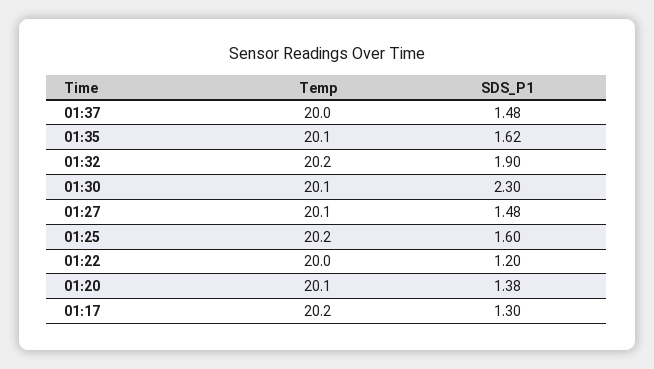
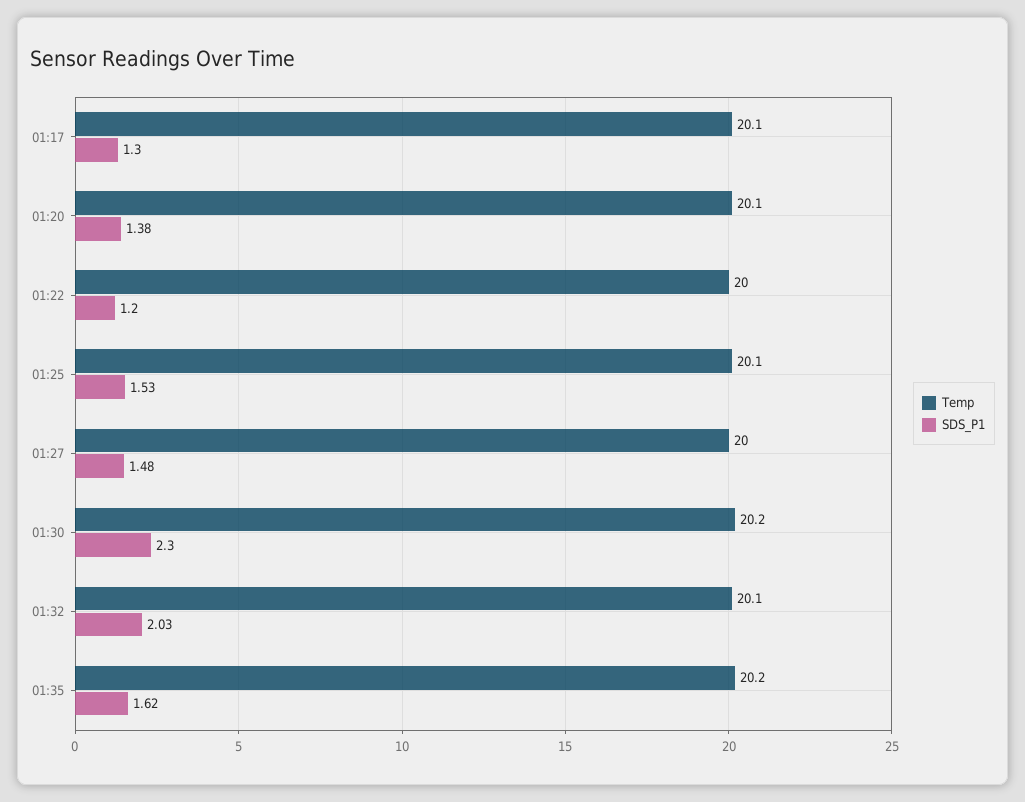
  {
    "Temp": {
-     "01:37": 20,
-     "01:35": 20.1,
+     "01:35": 20.2,
-     "01:32": 20.2,
+     "01:32": 20.1,
-     "01:30": 20.1,
+     "01:30": 20.2,
-     "01:27": 20.1,
+     "01:27": 20,
-     "01:25": 20.2,
+     "01:25": 20.1,
      "01:22": 20,
      "01:20": 20.1,
-     "01:17": 20.2
+     "01:17": 20.1
    },
    "SDS_P1": {
-     "01:37": 1.48,
      "01:35": 1.62,
-     "01:32": 1.9,
+     "01:32": 2.03,
      "01:30": 2.3,
      "01:27": 1.48,
-     "01:25": 1.6,
+     "01:25": 1.53,
      "01:22": 1.2,
      "01:20": 1.38,
      "01:17": 1.3
    }
  }

